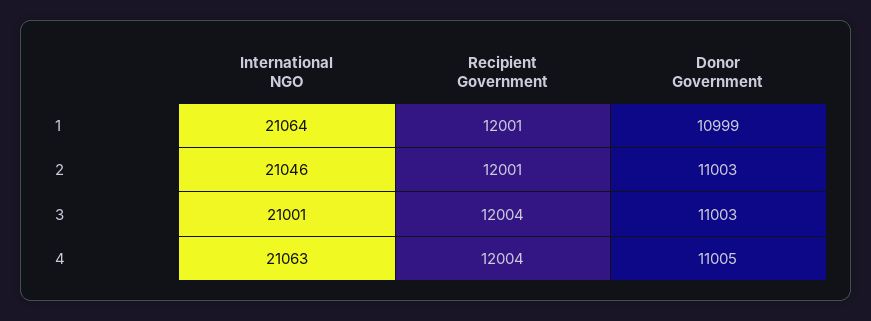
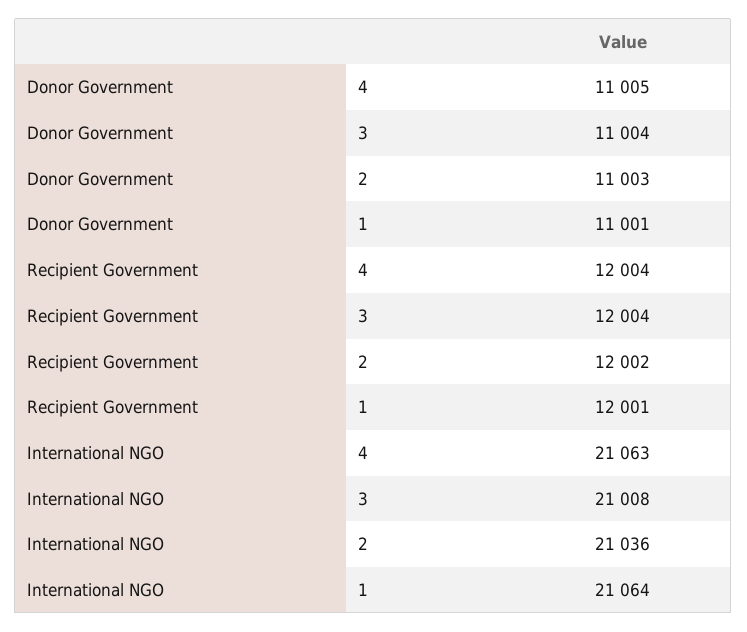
  {
    "International NGO": {
      "1": 21064,
-     "2": 21046,
+     "2": 21036,
-     "3": 21001,
+     "3": 21008,
      "4": 21063
    },
    "Recipient Government": {
      "1": 12001,
-     "2": 12001,
+     "2": 12002,
      "3": 12004,
      "4": 12004
    },
    "Donor Government": {
-     "1": 10999,
+     "1": 11001,
      "2": 11003,
-     "3": 11003,
+     "3": 11004,
      "4": 11005
    }
  }

